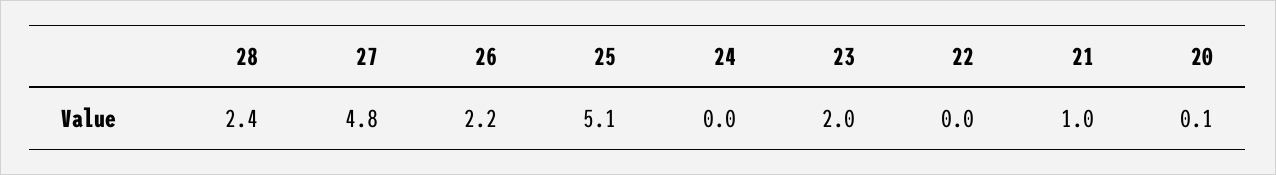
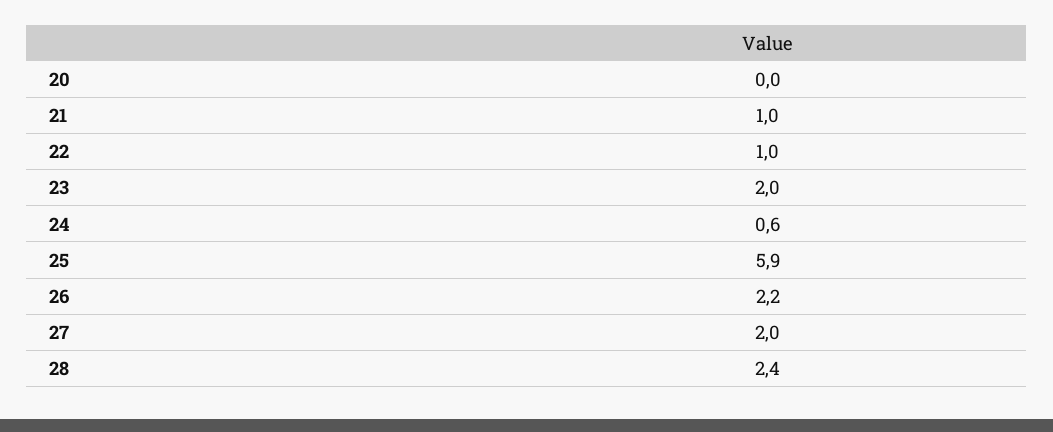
  {
    "28": 2.4,
-   "27": 4.8,
+   "27": 2,
    "26": 2.2,
-   "25": 5.1,
+   "25": 5.9,
-   "24": 0,
+   "24": 0.6,
    "23": 2,
-   "22": 0,
+   "22": 1,
    "21": 1,
-   "20": 0.1
+   "20": 0
  }

